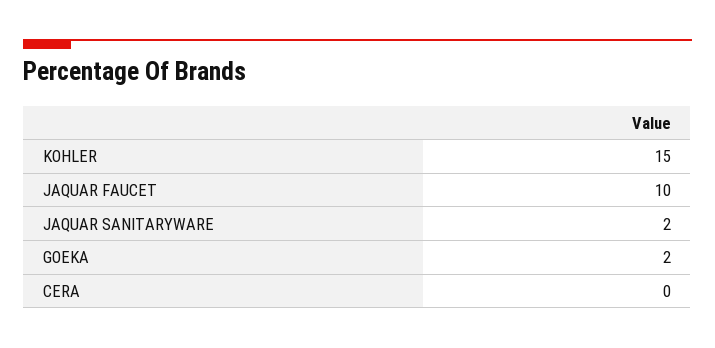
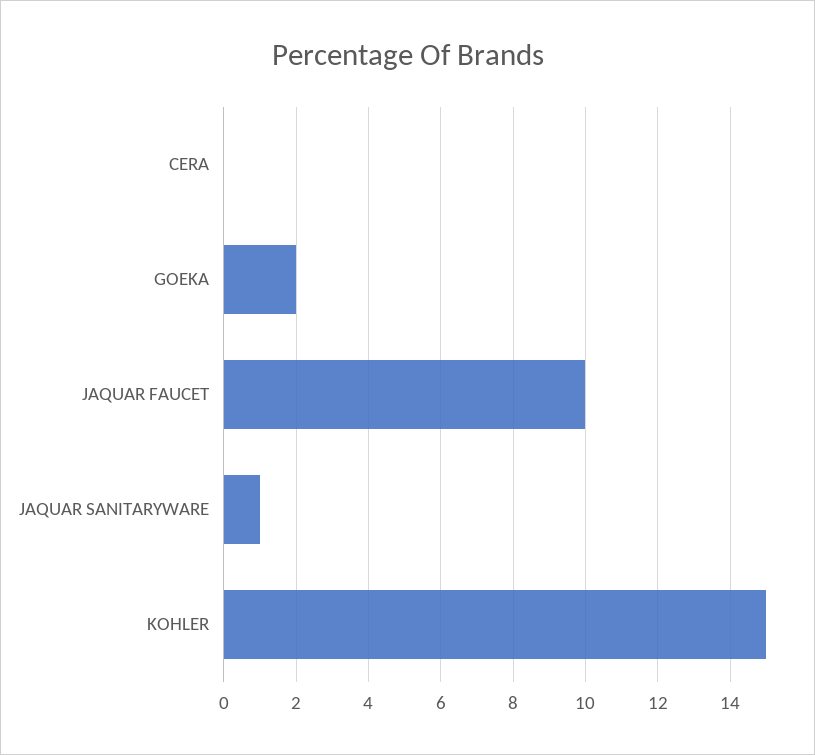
  {
    "KOHLER": 15,
    "JAQUAR FAUCET": 10,
-   "JAQUAR SANITARYWARE": 2,
+   "JAQUAR SANITARYWARE": 1,
    "GOEKA": 2,
    "CERA": 0
  }

